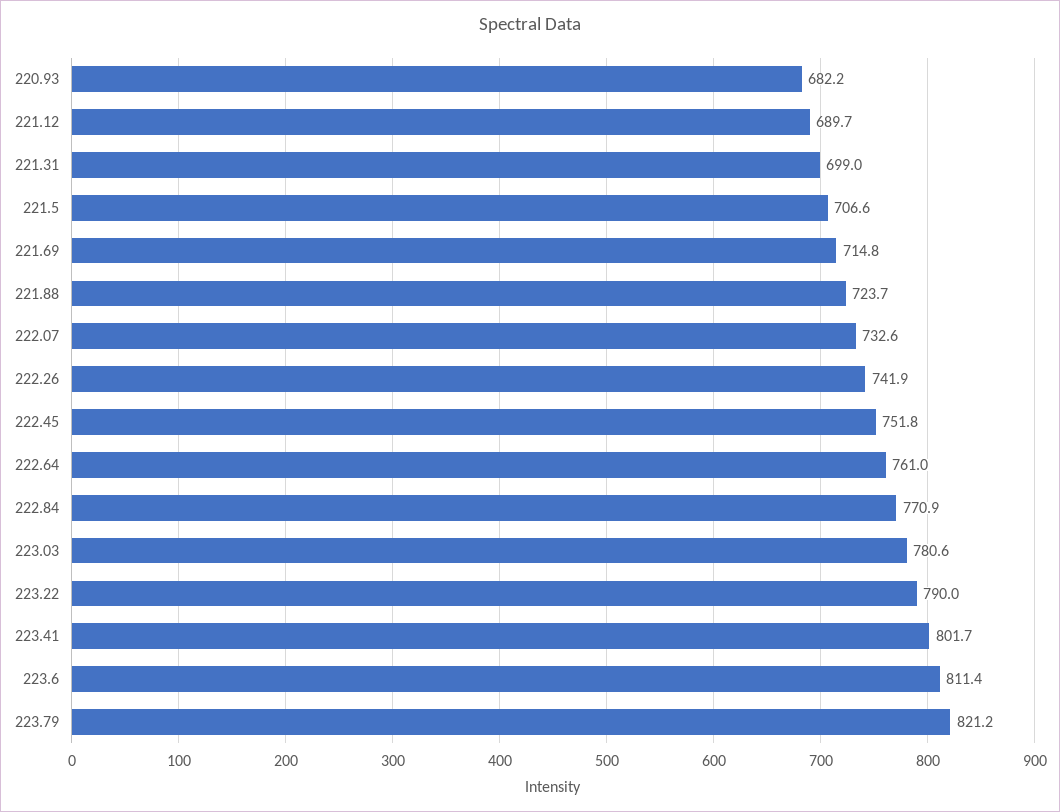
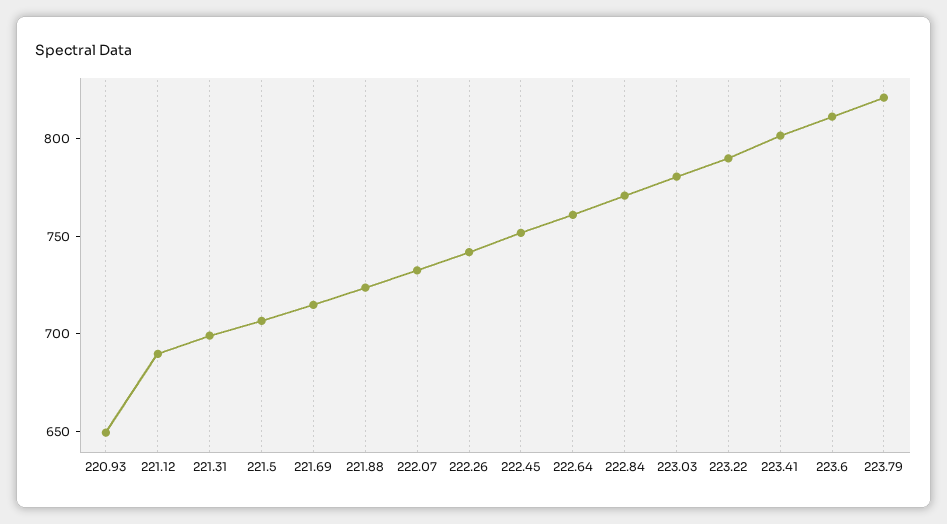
  {
-   "220.93": 682.2,
+   "220.93": 650,
    "221.12": 689.7,
    "221.31": 699,
    "221.5": 706.6,
    "221.69": 714.8,
    "221.88": 723.7,
    "222.07": 732.6,
    "222.26": 741.9,
    "222.45": 751.8,
    "222.64": 761,
    "222.84": 770.9,
    "223.03": 780.6,
    "223.22": 790,
    "223.41": 801.7,
    "223.6": 811.4,
    "223.79": 821.2
  }

